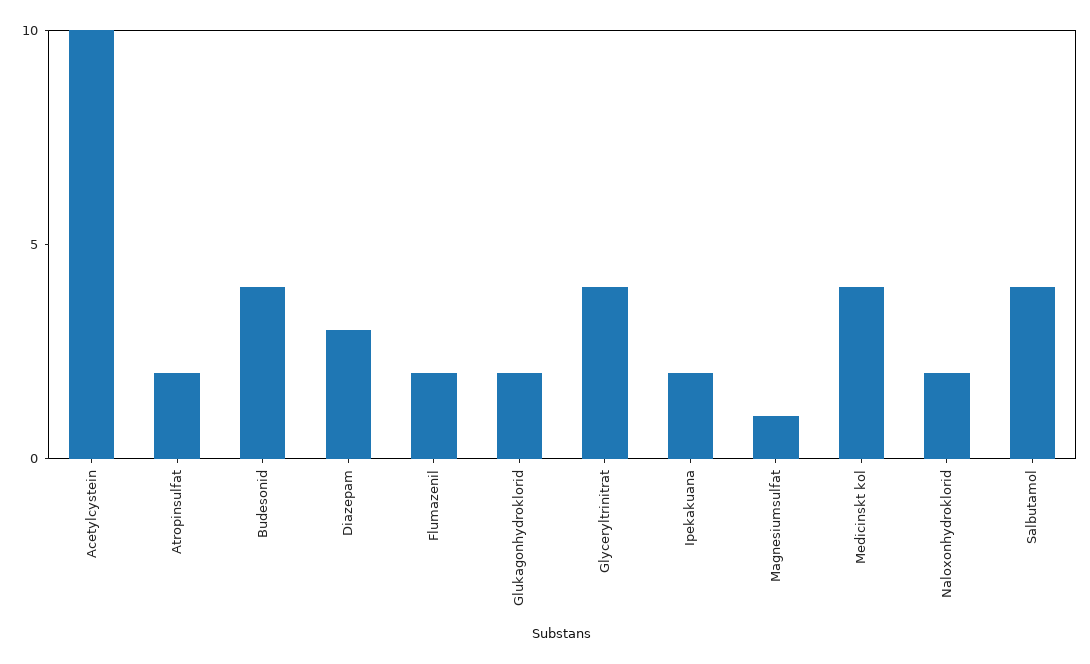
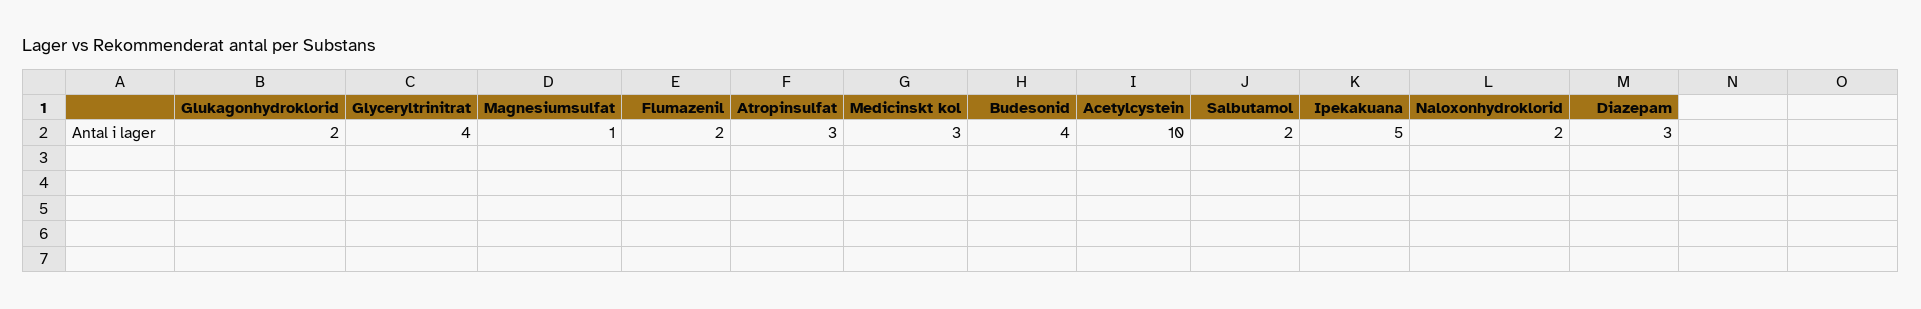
  {
    "Acetylcystein": 10,
-   "Atropinsulfat": 2,
+   "Atropinsulfat": 3,
    "Budesonid": 4,
    "Diazepam": 3,
    "Flumazenil": 2,
    "Glukagonhydroklorid": 2,
    "Glyceryltrinitrat": 4,
-   "Ipekakuana": 2,
+   "Ipekakuana": 5,
    "Magnesiumsulfat": 1,
-   "Medicinskt kol": 4,
+   "Medicinskt kol": 3,
    "Naloxonhydroklorid": 2,
-   "Salbutamol": 4
+   "Salbutamol": 2
  }

